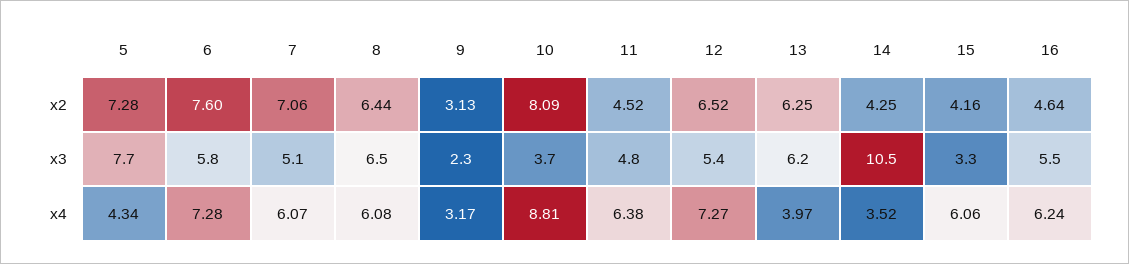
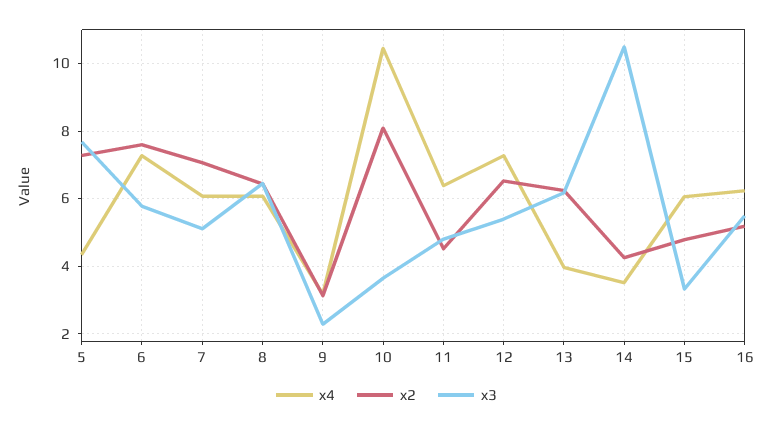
  {
    "x2": {
      "5": 7.28,
      "6": 7.6,
      "7": 7.06,
      "8": 6.44,
      "9": 3.13,
      "10": 8.09,
      "11": 4.52,
      "12": 6.52,
      "13": 6.25,
      "14": 4.25,
-     "15": 4.16,
+     "15": 4.8,
-     "16": 4.64
+     "16": 5.2
    },
    "x3": {
      "5": 7.7,
      "6": 5.8,
      "7": 5.1,
      "8": 6.5,
      "9": 2.3,
      "10": 3.7,
      "11": 4.8,
      "12": 5.4,
      "13": 6.2,
      "14": 10.5,
      "15": 3.3,
      "16": 5.5
    },
    "x4": {
      "5": 4.34,
      "6": 7.28,
      "7": 6.07,
      "8": 6.08,
      "9": 3.17,
-     "10": 8.81,
+     "10": 10.4,
      "11": 6.38,
      "12": 7.27,
      "13": 3.97,
      "14": 3.52,
      "15": 6.06,
      "16": 6.24
    }
  }

